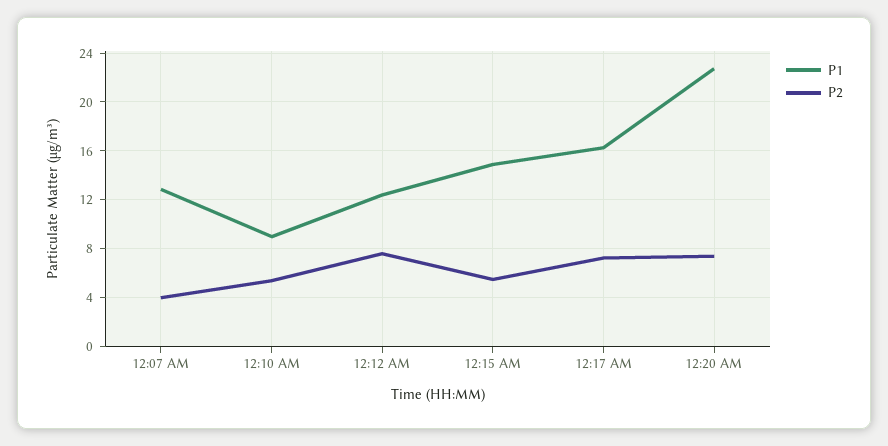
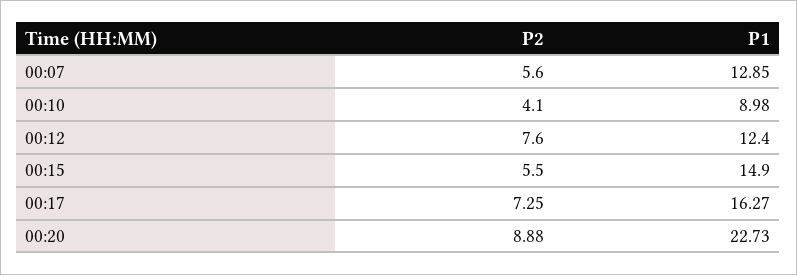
  {
    "P1": {
      "12:07 AM": 12.85,
      "12:10 AM": 8.98,
      "12:12 AM": 12.4,
      "12:15 AM": 14.9,
      "12:17 AM": 16.27,
      "12:20 AM": 22.73
    },
    "P2": {
-     "12:07 AM": 4,
+     "12:07 AM": 5.6,
-     "12:10 AM": 5.5,
+     "12:10 AM": 4.1,
      "12:12 AM": 7.6,
      "12:15 AM": 5.5,
      "12:17 AM": 7.25,
-     "12:20 AM": 7.5
+     "12:20 AM": 8.88
    }
  }

